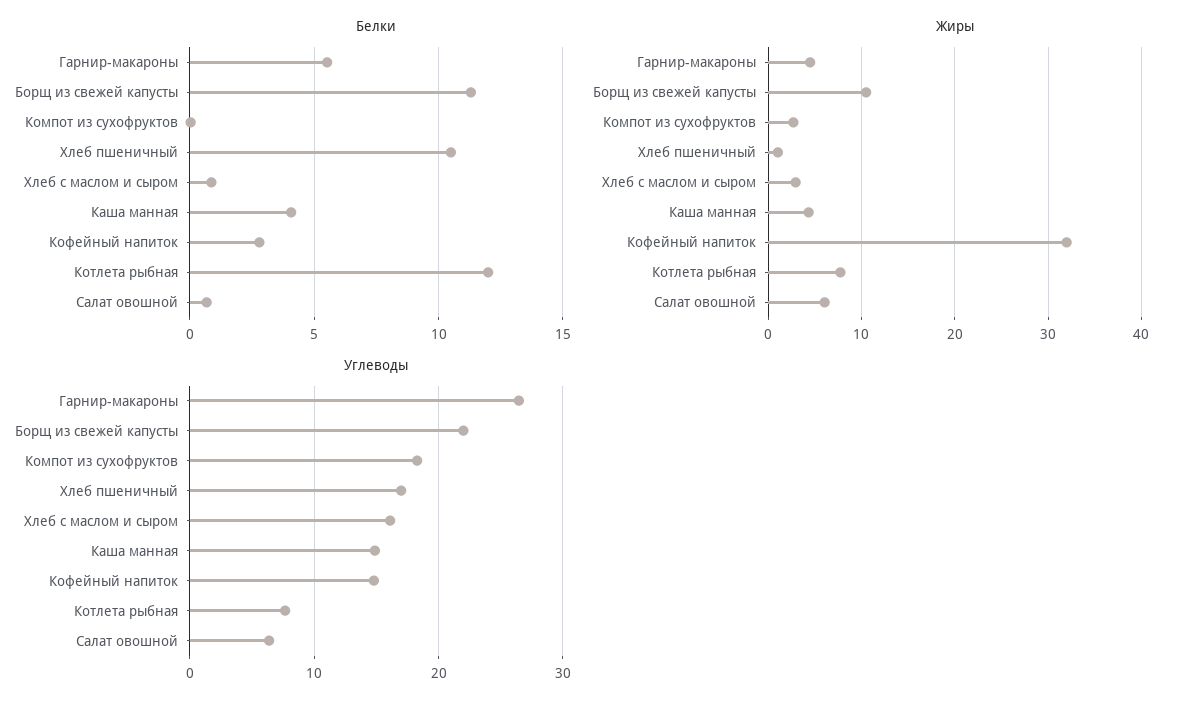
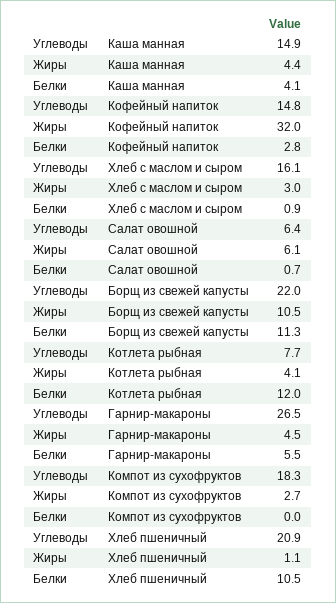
  {
    "Белки": {
      "Гарнир-макароны": 5.5,
      "Борщ из свежей капусты": 11.3,
      "Компот из сухофруктов": 0,
      "Хлеб пшеничный": 10.5,
      "Хлеб с маслом и сыром": 0.9,
      "Каша манная": 4.1,
      "Кофейный напиток": 2.8,
      "Котлета рыбная": 12,
      "Салат овошной": 0.7
    },
    "Жиры": {
      "Гарнир-макароны": 4.5,
      "Борщ из свежей капусты": 10.5,
      "Компот из сухофруктов": 2.7,
      "Хлеб пшеничный": 1.1,
      "Хлеб с маслом и сыром": 3,
      "Каша манная": 4.4,
      "Кофейный напиток": 32,
-     "Котлета рыбная": 8,
+     "Котлета рыбная": 4.1,
      "Салат овошной": 6.1
    },
    "Углеводы": {
      "Гарнир-макароны": 26.5,
      "Борщ из свежей капусты": 22,
      "Компот из сухофруктов": 18.3,
-     "Хлеб пшеничный": 17,
+     "Хлеб пшеничный": 20.9,
      "Хлеб с маслом и сыром": 16.1,
      "Каша манная": 14.9,
      "Кофейный напиток": 14.8,
      "Котлета рыбная": 7.7,
      "Салат овошной": 6.4
    }
  }

